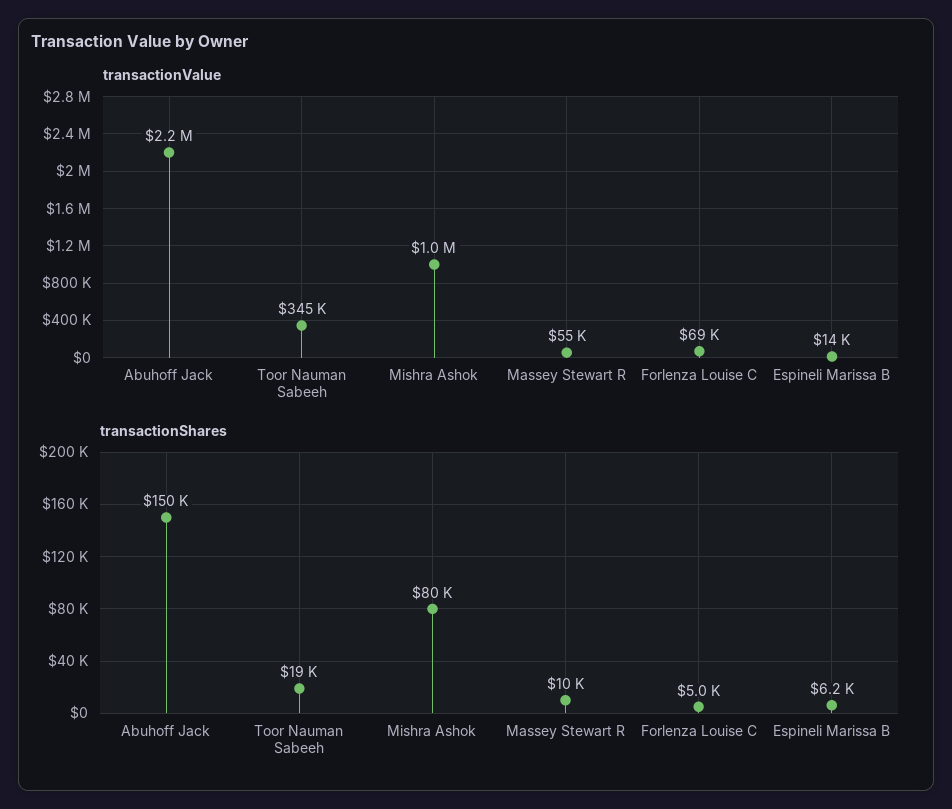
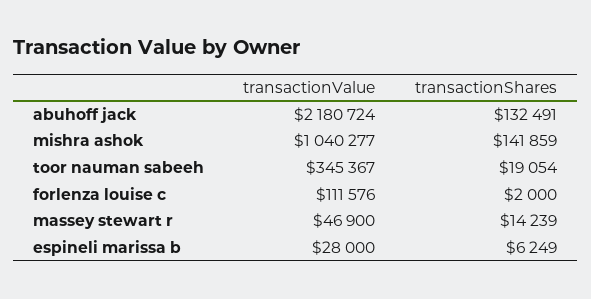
  {
    "transactionValue": {
      "Abuhoff Jack": 2180724,
      "Toor Nauman Sabeeh": 345367,
      "Mishra Ashok": 1040277,
-     "Massey Stewart R": 55000,
+     "Massey Stewart R": 46900,
-     "Forlenza Louise C": 69000,
+     "Forlenza Louise C": 111576,
-     "Espineli Marissa B": 14000
+     "Espineli Marissa B": 28000
    },
    "transactionShares": {
-     "Abuhoff Jack": 150000,
+     "Abuhoff Jack": 132491,
      "Toor Nauman Sabeeh": 19054,
-     "Mishra Ashok": 80000,
+     "Mishra Ashok": 141859,
-     "Massey Stewart R": 10000,
+     "Massey Stewart R": 14239,
-     "Forlenza Louise C": 5000,
+     "Forlenza Louise C": 2000,
      "Espineli Marissa B": 6249
    }
  }

